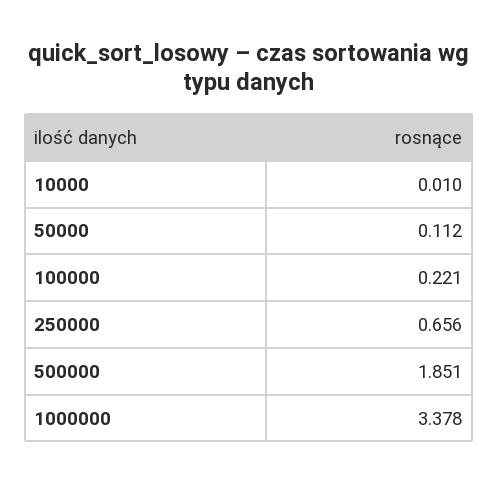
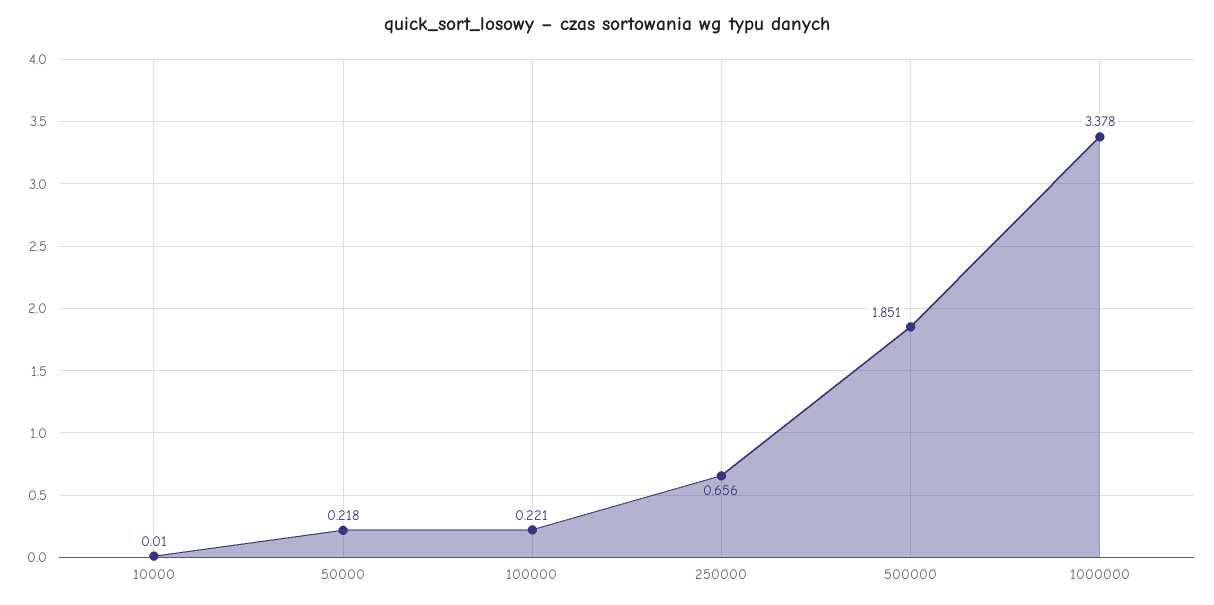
  {
    "10000": 0.01,
-   "50000": 0.112,
+   "50000": 0.218,
    "100000": 0.221,
    "250000": 0.656,
    "500000": 1.851,
    "1000000": 3.378
  }

